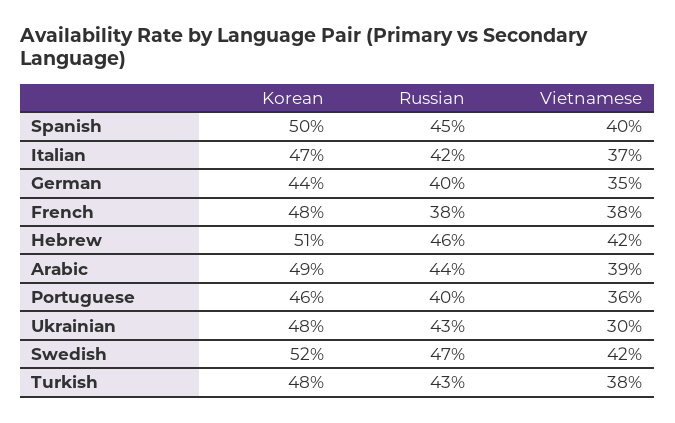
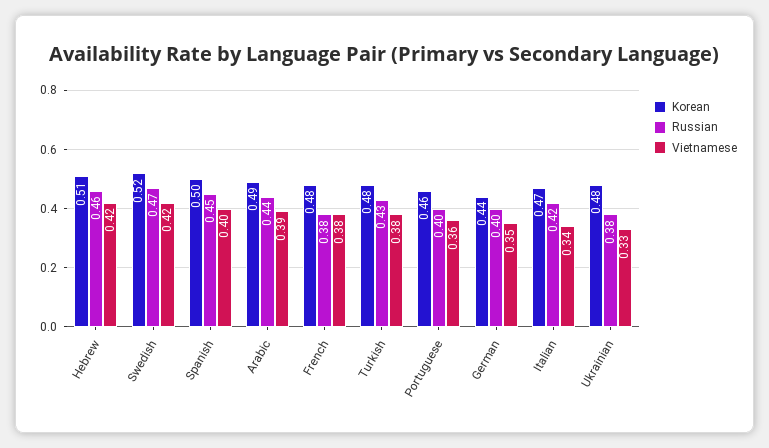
  {
    "Korean": {
      "Spanish": 0.5,
      "Italian": 0.47,
      "German": 0.44,
      "French": 0.48,
      "Hebrew": 0.51,
      "Arabic": 0.49,
      "Portuguese": 0.46,
      "Ukrainian": 0.48,
      "Swedish": 0.52,
      "Turkish": 0.48
    },
    "Russian": {
      "Spanish": 0.45,
      "Italian": 0.42,
      "German": 0.4,
      "French": 0.38,
      "Hebrew": 0.46,
      "Arabic": 0.44,
      "Portuguese": 0.4,
-     "Ukrainian": 0.43,
+     "Ukrainian": 0.38,
      "Swedish": 0.47,
      "Turkish": 0.43
    },
    "Vietnamese": {
      "Spanish": 0.4,
-     "Italian": 0.37,
+     "Italian": 0.34,
      "German": 0.35,
      "French": 0.38,
      "Hebrew": 0.42,
      "Arabic": 0.39,
      "Portuguese": 0.36,
-     "Ukrainian": 0.3,
+     "Ukrainian": 0.33,
      "Swedish": 0.42,
      "Turkish": 0.38
    }
  }

